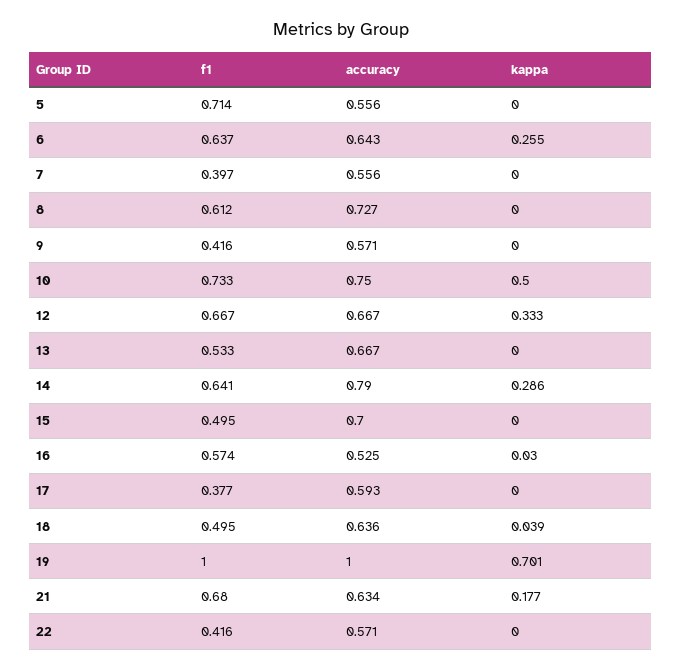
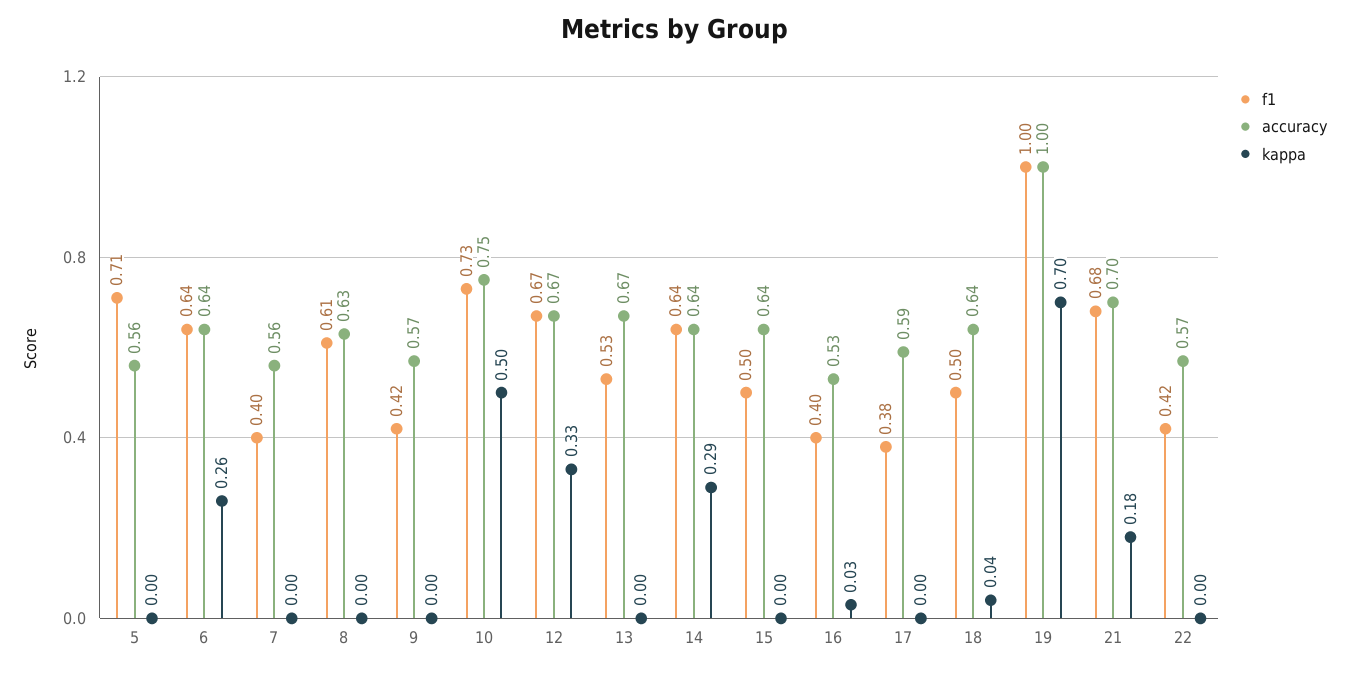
  {
    "f1": {
      "5": 0.714,
      "6": 0.637,
      "7": 0.397,
      "8": 0.612,
      "9": 0.416,
      "10": 0.733,
      "12": 0.667,
      "13": 0.533,
      "14": 0.641,
      "15": 0.495,
-     "16": 0.574,
+     "16": 0.4,
      "17": 0.377,
      "18": 0.495,
      "19": 1,
      "21": 0.68,
      "22": 0.416
    },
    "accuracy": {
      "5": 0.556,
      "6": 0.643,
      "7": 0.556,
-     "8": 0.727,
+     "8": 0.63,
      "9": 0.571,
      "10": 0.75,
      "12": 0.667,
      "13": 0.667,
-     "14": 0.79,
+     "14": 0.64,
-     "15": 0.7,
+     "15": 0.64,
      "16": 0.525,
      "17": 0.593,
      "18": 0.636,
      "19": 1,
-     "21": 0.634,
+     "21": 0.7,
      "22": 0.571
    },
    "kappa": {
      "5": 0,
      "6": 0.255,
      "7": 0,
      "8": 0,
      "9": 0,
      "10": 0.5,
      "12": 0.333,
      "13": 0,
      "14": 0.286,
      "15": 0,
      "16": 0.03,
      "17": 0,
      "18": 0.039,
      "19": 0.701,
      "21": 0.177,
      "22": 0
    }
  }

